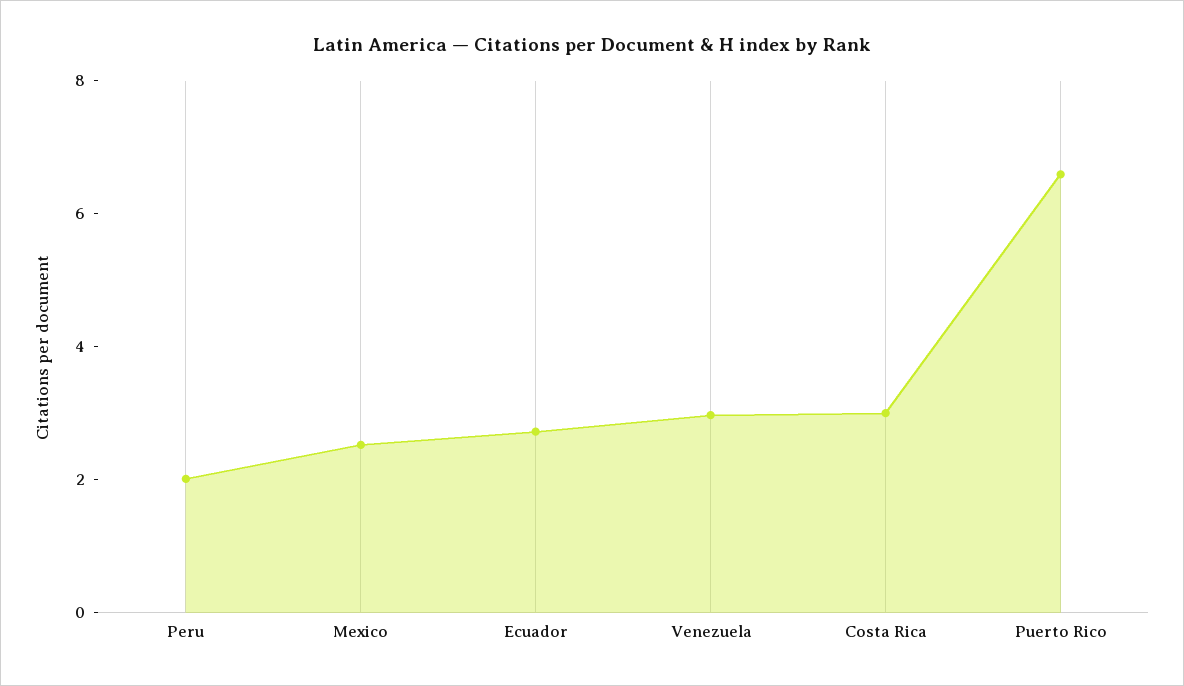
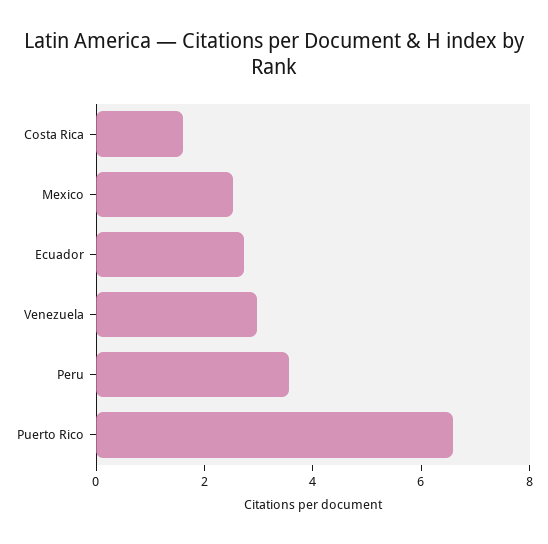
  {
-   "Peru": 2,
+   "Peru": 3.5,
    "Mexico": 2.5,
    "Ecuador": 2.5,
    "Venezuela": 3,
-   "Costa Rica": 3,
+   "Costa Rica": 1.5,
    "Puerto Rico": 6.5
  }

